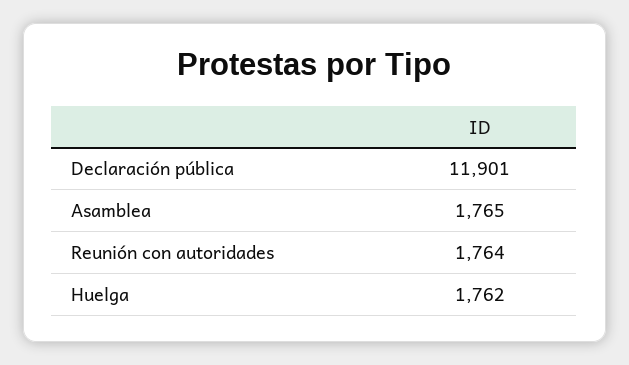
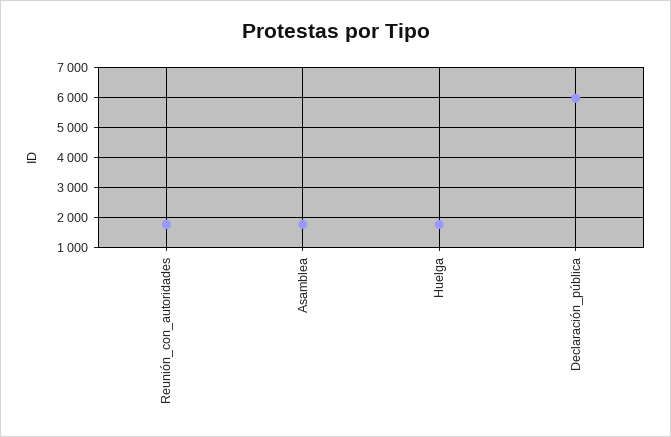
  {
-   "Declaración pública": 11901,
+   "Declaración pública": 6000,
    "Asamblea": 1765,
    "Reunión con autoridades": 1764,
    "Huelga": 1762
  }

